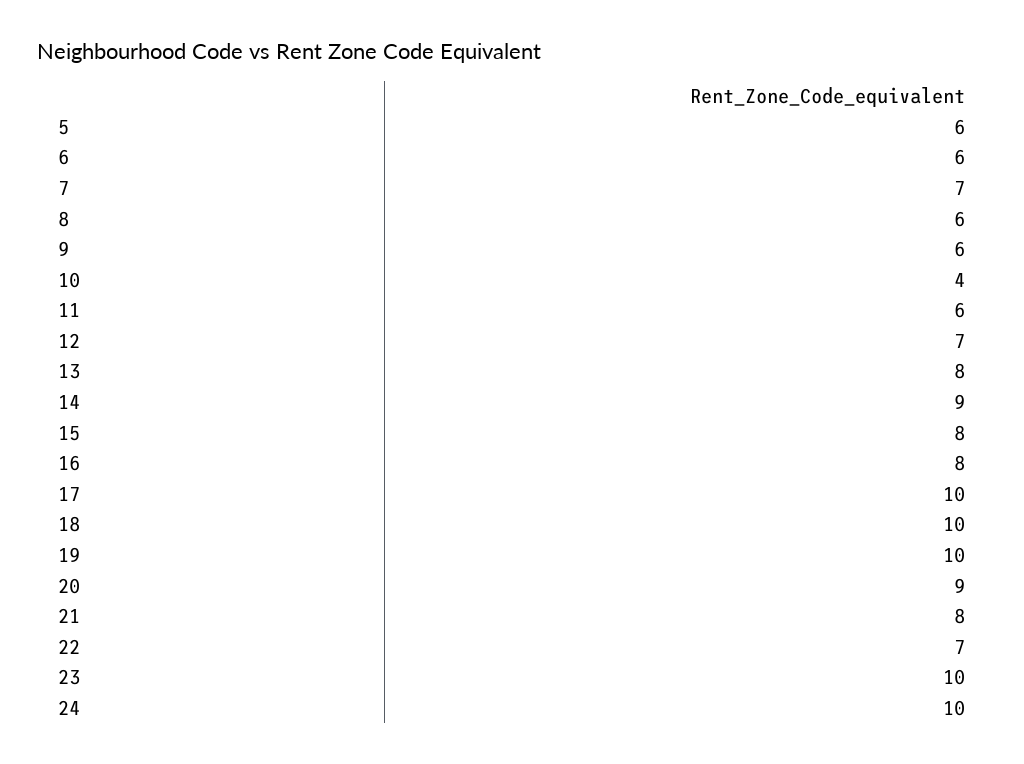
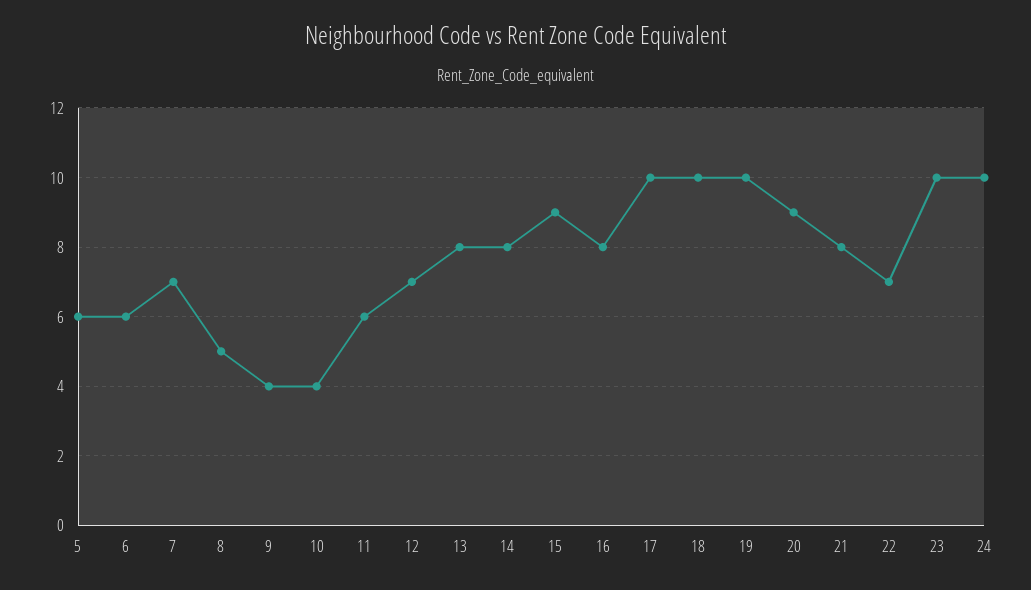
  {
    "5": 6,
    "6": 6,
    "7": 7,
-   "8": 6,
+   "8": 5,
-   "9": 6,
+   "9": 4,
    "10": 4,
    "11": 6,
    "12": 7,
    "13": 8,
-   "14": 9,
+   "14": 8,
-   "15": 8,
+   "15": 9,
    "16": 8,
    "17": 10,
    "18": 10,
    "19": 10,
    "20": 9,
    "21": 8,
    "22": 7,
    "23": 10,
    "24": 10
  }

